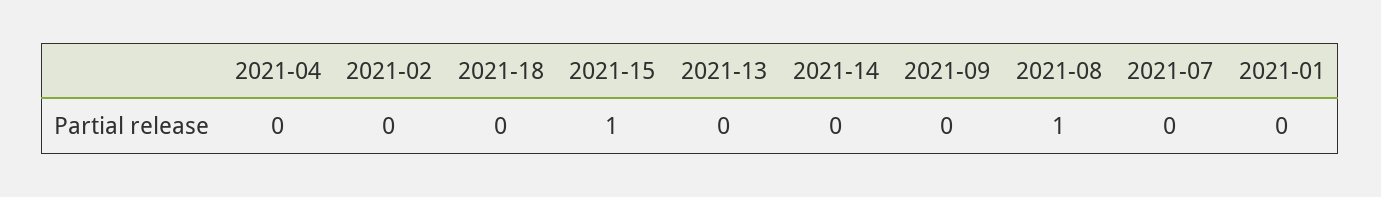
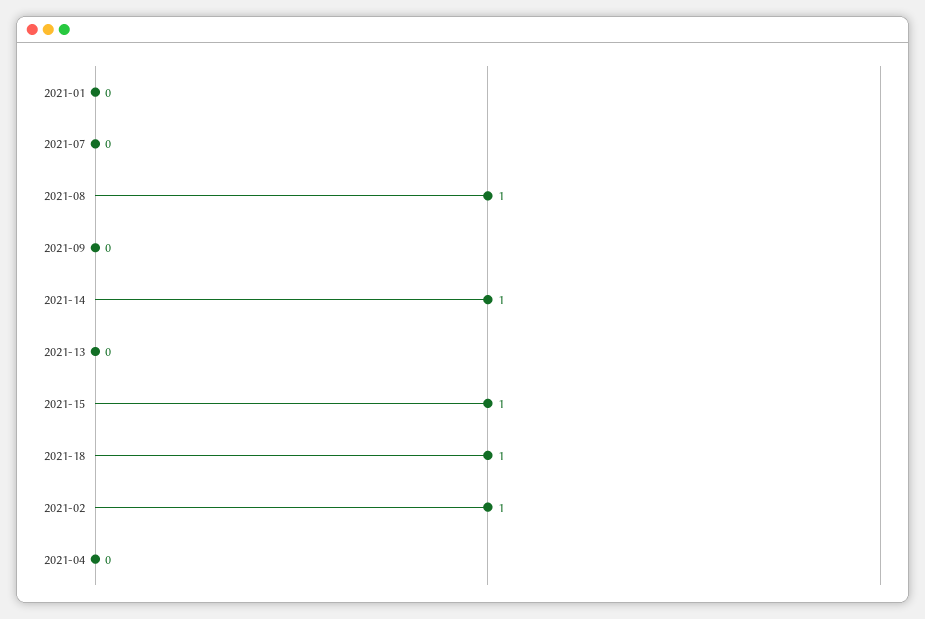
  {
    "2021-04": 0,
-   "2021-02": 0,
+   "2021-02": 1,
-   "2021-18": 0,
+   "2021-18": 1,
    "2021-15": 1,
    "2021-13": 0,
-   "2021-14": 0,
+   "2021-14": 1,
    "2021-09": 0,
    "2021-08": 1,
    "2021-07": 0,
    "2021-01": 0
  }

